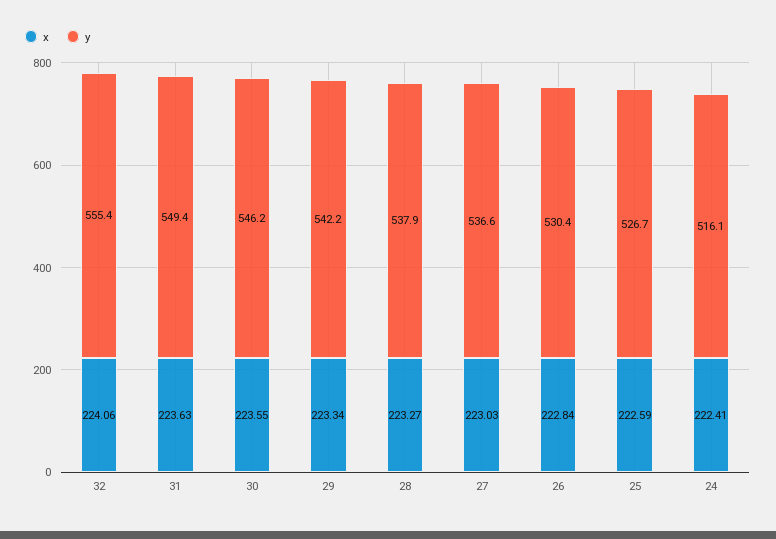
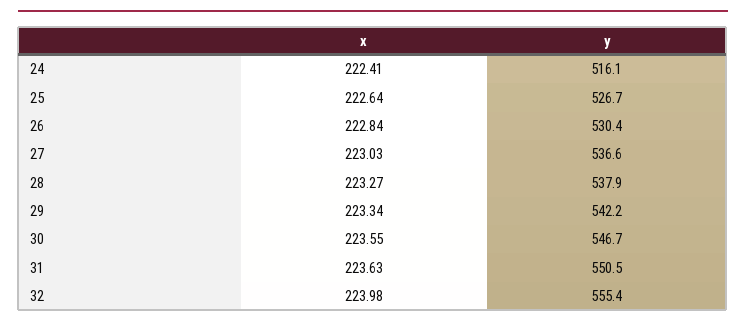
  {
    "x": {
-     "32": 224.06,
+     "32": 223.98,
      "31": 223.63,
      "30": 223.55,
      "29": 223.34,
      "28": 223.27,
      "27": 223.03,
      "26": 222.84,
-     "25": 222.59,
+     "25": 222.64,
      "24": 222.41
    },
    "y": {
      "32": 555.4,
-     "31": 549.4,
+     "31": 550.5,
-     "30": 546.2,
+     "30": 546.7,
      "29": 542.2,
      "28": 537.9,
      "27": 536.6,
      "26": 530.4,
      "25": 526.7,
      "24": 516.1
    }
  }

